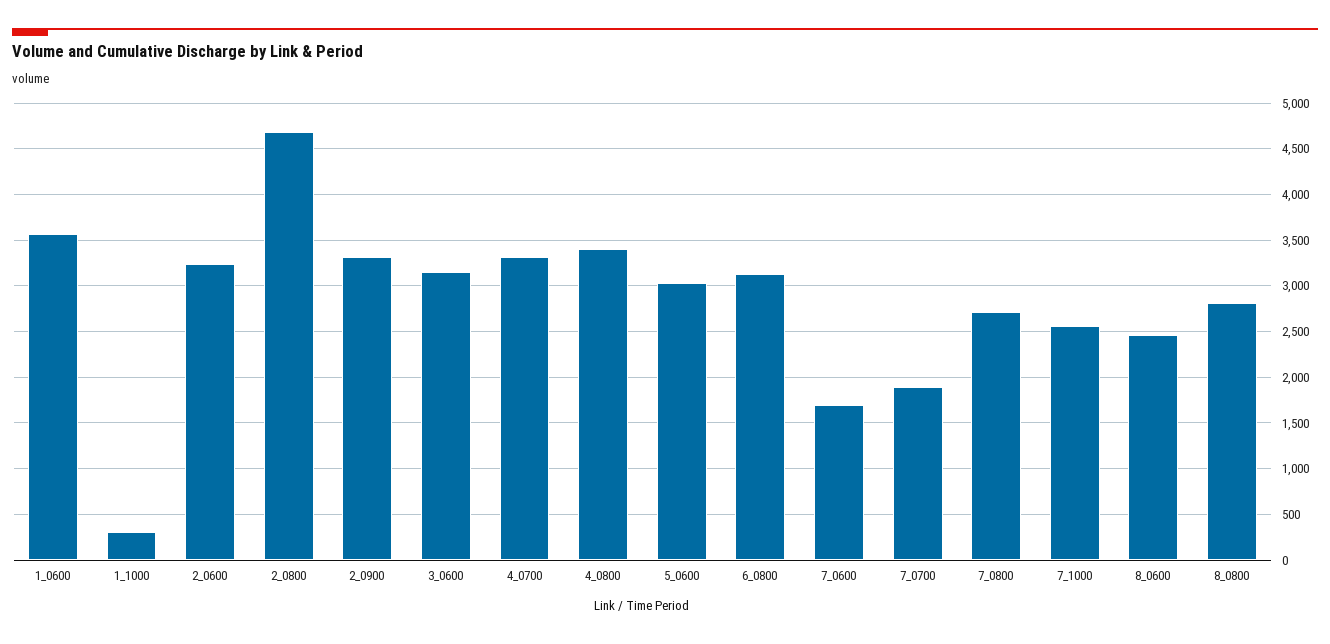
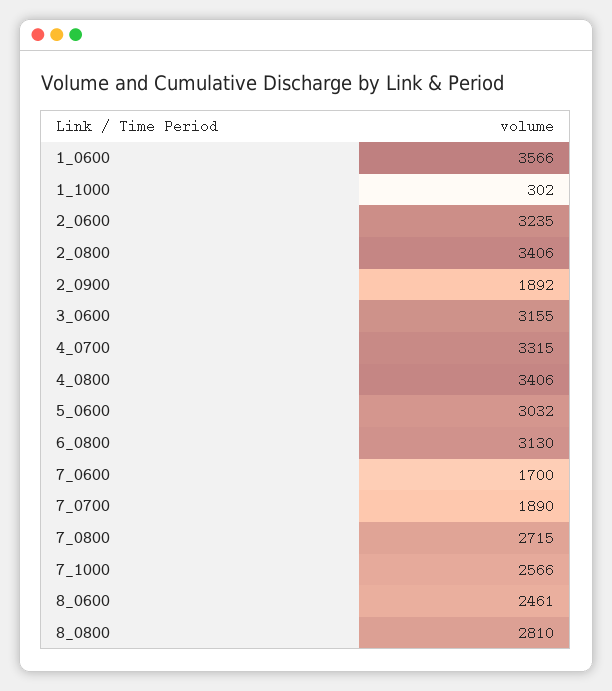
  {
    "1_0600": 3566,
    "1_1000": 302,
    "2_0600": 3235,
-   "2_0800": 4700,
+   "2_0800": 3406,
-   "2_0900": 3300,
+   "2_0900": 1892,
    "3_0600": 3155,
    "4_0700": 3315,
    "4_0800": 3406,
    "5_0600": 3032,
    "6_0800": 3130,
    "7_0600": 1700,
    "7_0700": 1890,
    "7_0800": 2715,
    "7_1000": 2566,
    "8_0600": 2461,
    "8_0800": 2810
  }

